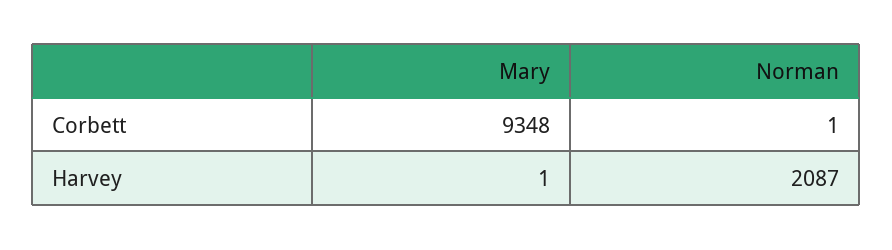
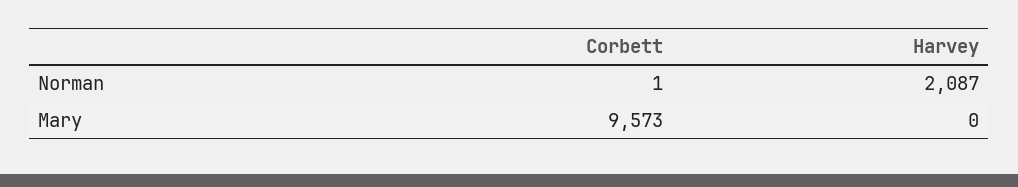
  {
    "Mary": {
-     "Corbett": 9348,
+     "Corbett": 9573,
-     "Harvey": 1
+     "Harvey": 0
    },
    "Norman": {
      "Corbett": 1,
      "Harvey": 2087
    }
  }

